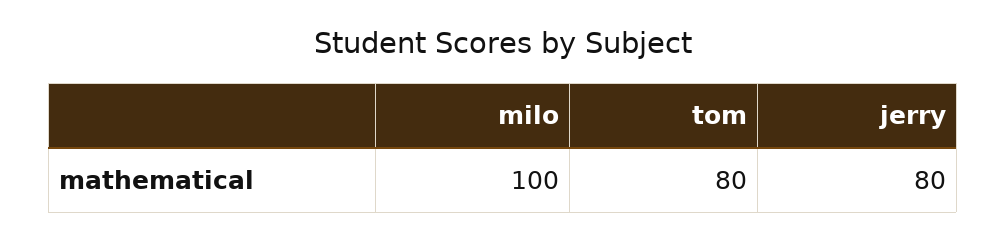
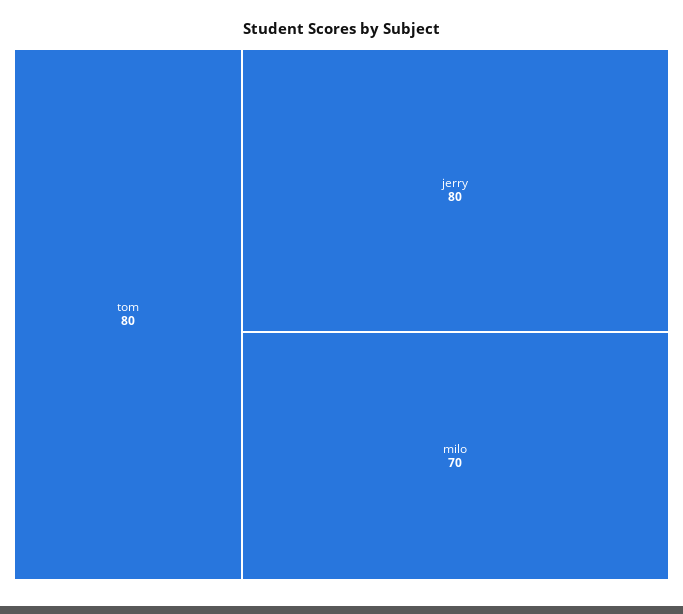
  {
-   "milo": 100,
+   "milo": 70,
    "tom": 80,
    "jerry": 80
  }

